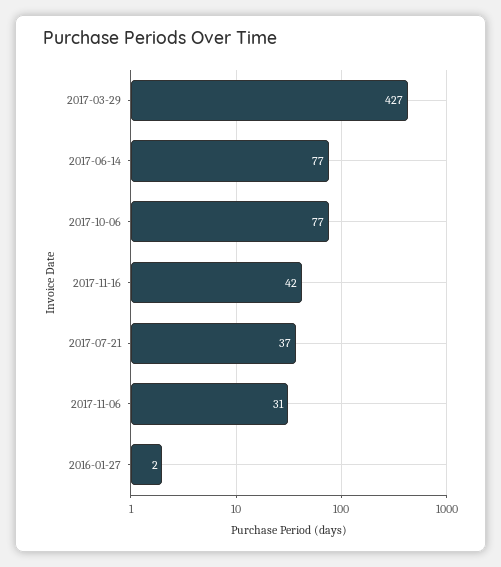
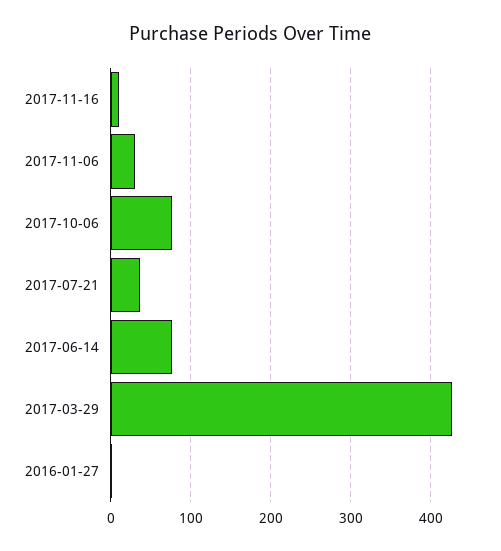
  {
    "2017-03-29": 427,
    "2017-06-14": 77,
    "2017-10-06": 77,
-   "2017-11-16": 42,
+   "2017-11-16": 10,
    "2017-07-21": 37,
    "2017-11-06": 31,
    "2016-01-27": 2
  }

